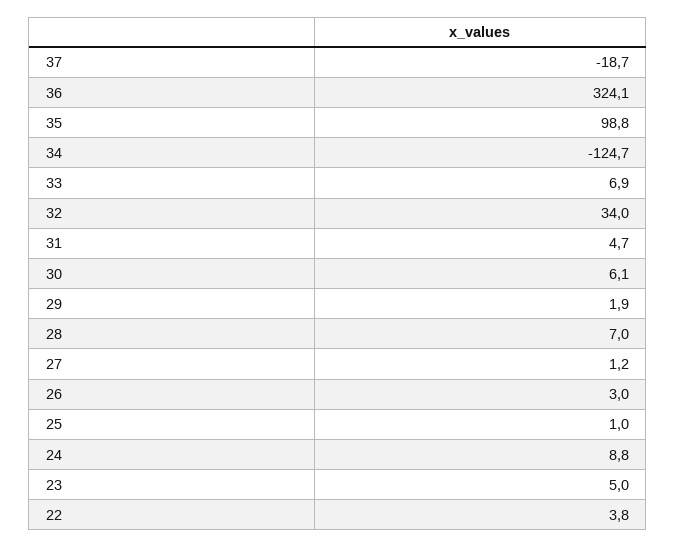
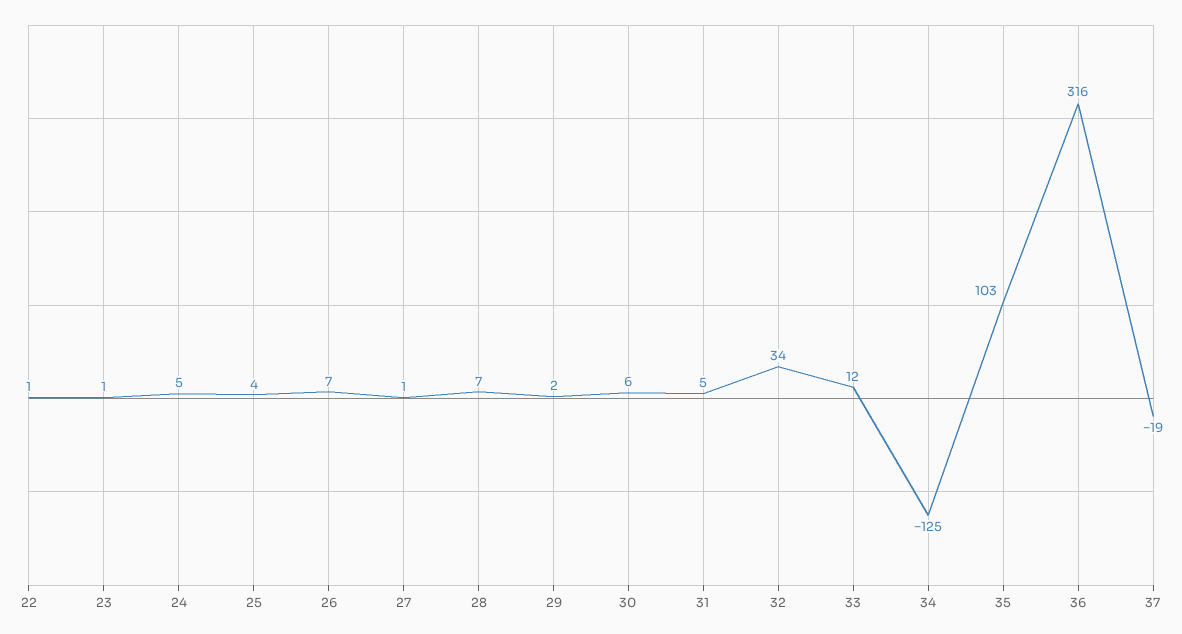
  {
    "37": -18.7,
-   "36": 324.1,
+   "36": 316,
-   "35": 98.8,
+   "35": 103,
    "34": -124.7,
-   "33": 6.9,
+   "33": 12,
    "32": 34,
    "31": 4.7,
    "30": 6.1,
    "29": 1.9,
    "28": 7,
    "27": 1.2,
-   "26": 3,
+   "26": 7,
-   "25": 1,
+   "25": 4,
-   "24": 8.8,
+   "24": 5,
-   "23": 5,
+   "23": 1,
-   "22": 3.8
+   "22": 1
  }

